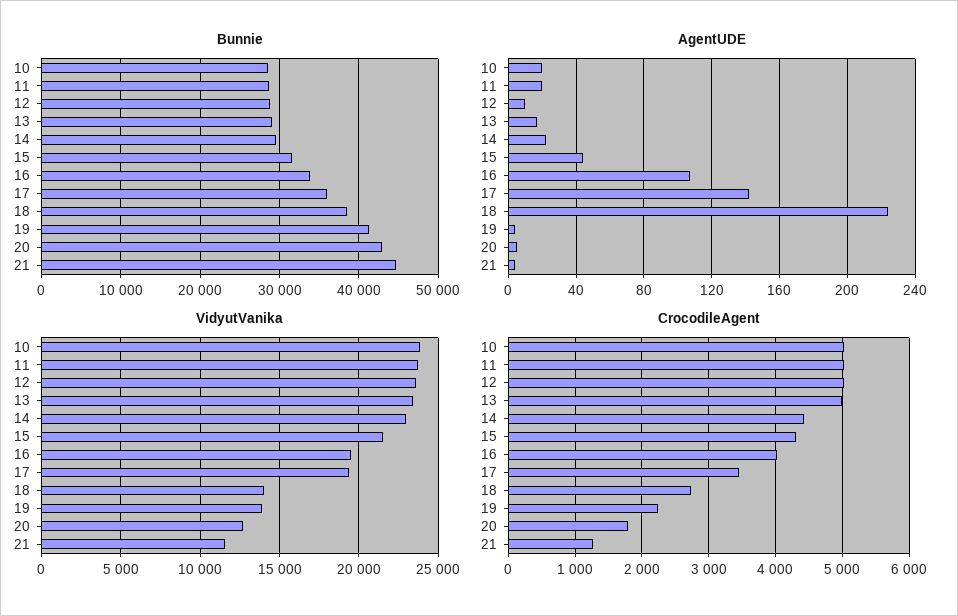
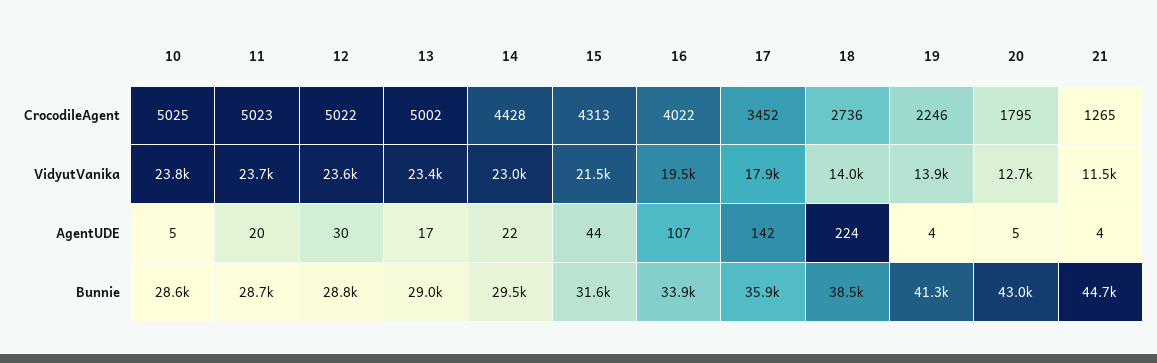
  {
    "Bunnie": {
      "10": 28600,
      "11": 28700,
      "12": 28800,
      "13": 29000,
      "14": 29500,
      "15": 31600,
      "16": 33900,
      "17": 35900,
      "18": 38500,
      "19": 41300,
      "20": 43000,
      "21": 44700
    },
    "AgentUDE": {
-     "10": 20,
+     "10": 5,
      "11": 20,
-     "12": 10,
+     "12": 30,
      "13": 17,
      "14": 22,
      "15": 44,
      "16": 107,
      "17": 142,
      "18": 224,
      "19": 4,
      "20": 5,
      "21": 4
    },
    "VidyutVanika": {
      "10": 23800,
      "11": 23700,
      "12": 23600,
      "13": 23400,
      "14": 23000,
      "15": 21500,
      "16": 19500,
-     "17": 19500,
+     "17": 17900,
      "18": 14000,
      "19": 13900,
      "20": 12700,
      "21": 11500
    },
    "CrocodileAgent": {
      "10": 5025,
      "11": 5023,
      "12": 5022,
      "13": 5002,
      "14": 4428,
      "15": 4313,
      "16": 4022,
      "17": 3452,
      "18": 2736,
      "19": 2246,
      "20": 1795,
      "21": 1265
    }
  }

